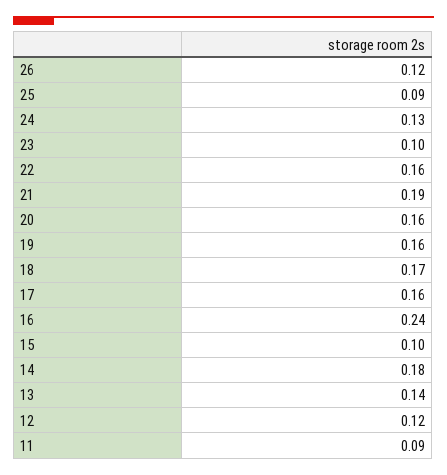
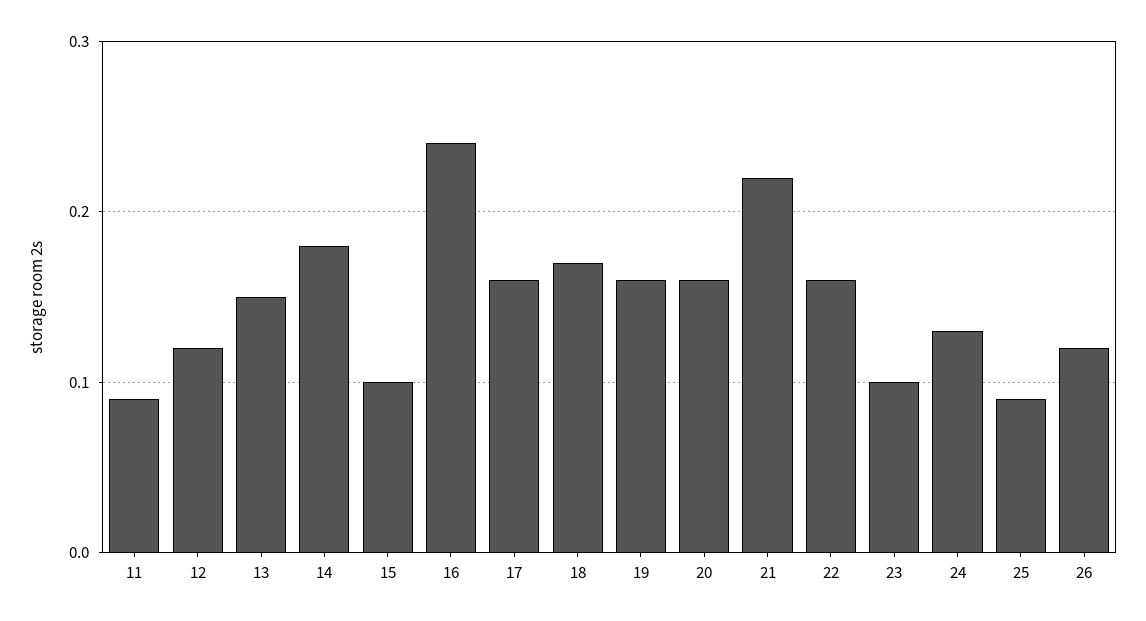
  {
    "26": 0.12,
    "25": 0.09,
    "24": 0.13,
    "23": 0.1,
    "22": 0.16,
-   "21": 0.19,
+   "21": 0.22,
    "20": 0.16,
    "19": 0.16,
    "18": 0.17,
    "17": 0.16,
    "16": 0.24,
    "15": 0.1,
    "14": 0.18,
-   "13": 0.14,
+   "13": 0.15,
    "12": 0.12,
    "11": 0.09
  }

